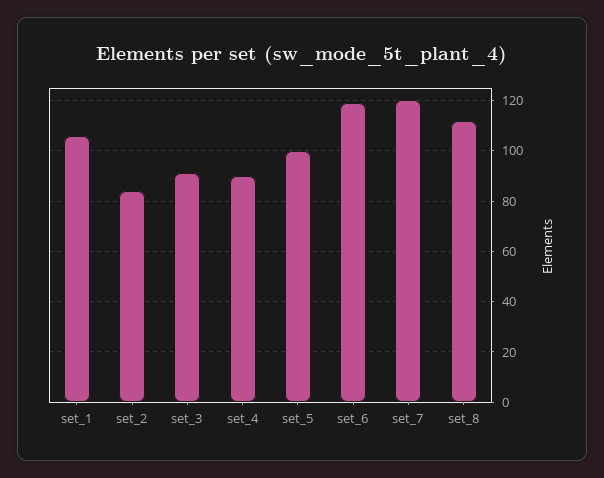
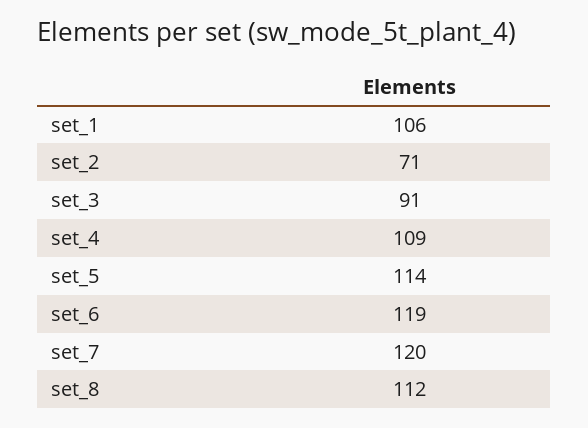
  {
    "set_1": 106,
-   "set_2": 85,
+   "set_2": 71,
    "set_3": 91,
-   "set_4": 90,
+   "set_4": 109,
-   "set_5": 100,
+   "set_5": 114,
    "set_6": 119,
    "set_7": 120,
    "set_8": 112
  }

